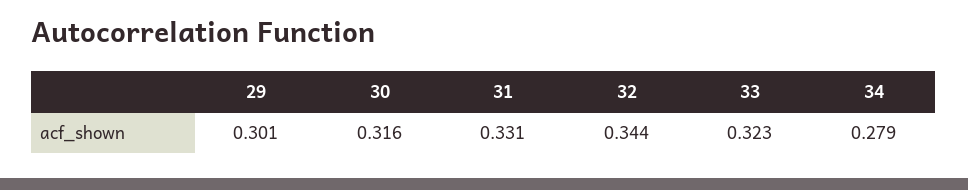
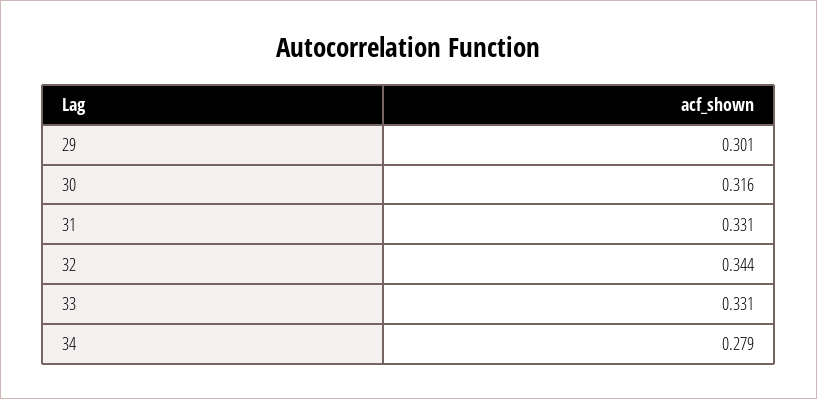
  {
    "29": 0.301,
    "30": 0.316,
    "31": 0.331,
    "32": 0.344,
-   "33": 0.323,
+   "33": 0.331,
    "34": 0.279
  }

